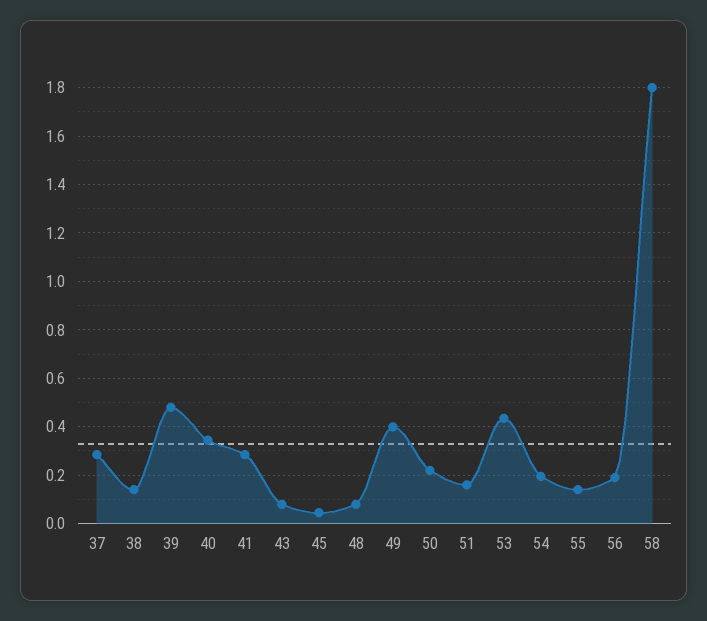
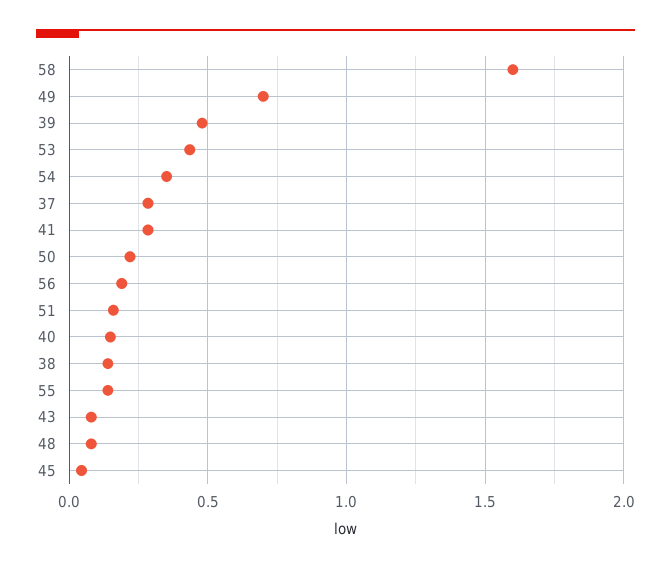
  {
    "37": 0.275,
    "38": 0.15,
    "39": 0.475,
-   "40": 0.35,
+   "40": 0.15,
    "41": 0.275,
    "43": 0.075,
    "45": 0.05,
    "48": 0.075,
-   "49": 0.4,
+   "49": 0.7,
    "50": 0.225,
    "51": 0.15,
    "53": 0.425,
-   "54": 0.2,
+   "54": 0.35,
    "55": 0.15,
    "56": 0.2,
-   "58": 1.8
+   "58": 1.6
  }

